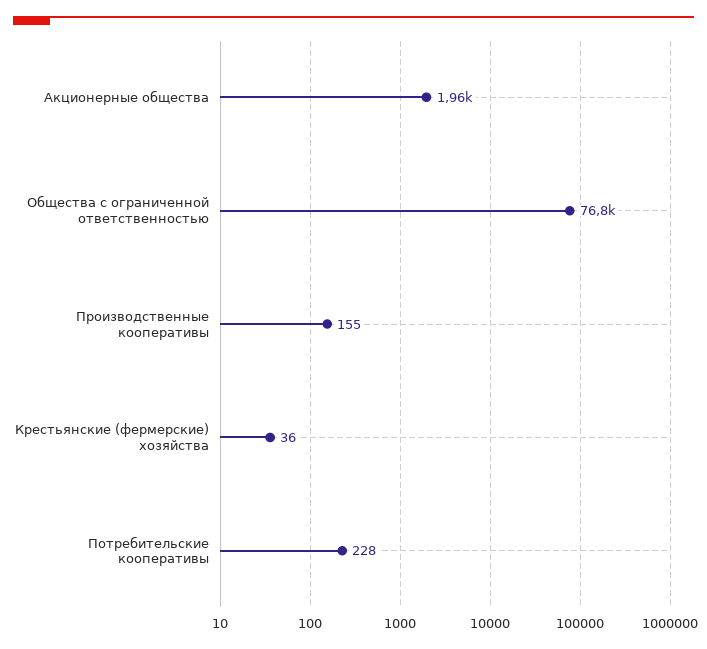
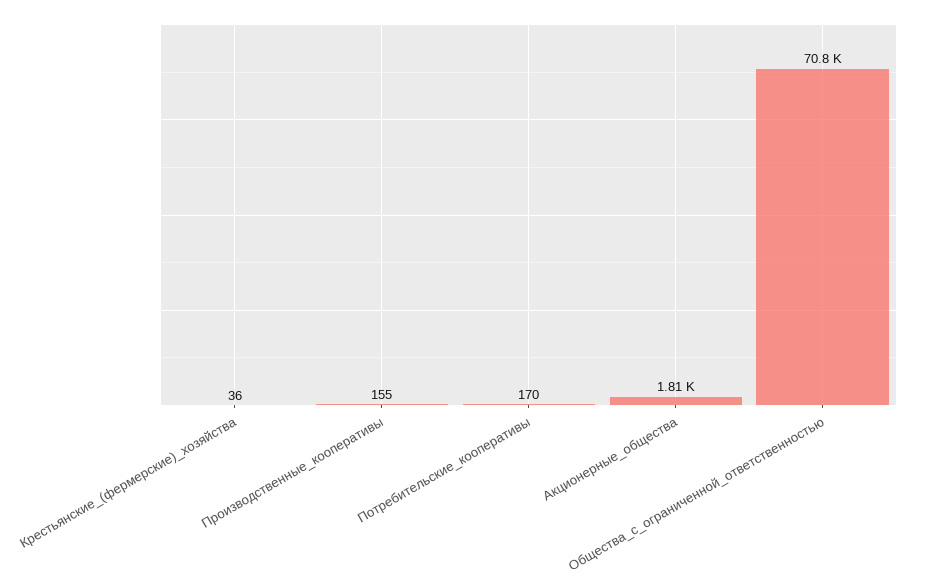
  {
-   "Акционерные общества": 1960,
+   "Акционерные общества": 1810,
-   "Общества с ограниченной ответственностью": 76800,
+   "Общества с ограниченной ответственностью": 70800,
    "Производственные кооперативы": 155,
    "Крестьянские (фермерские) хозяйства": 36,
-   "Потребительские кооперативы": 228
+   "Потребительские кооперативы": 170
  }

